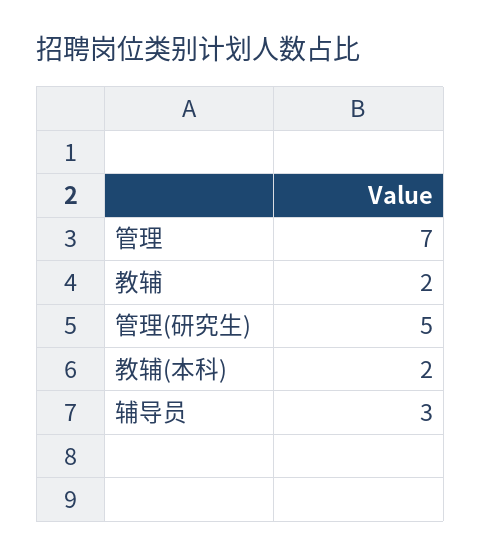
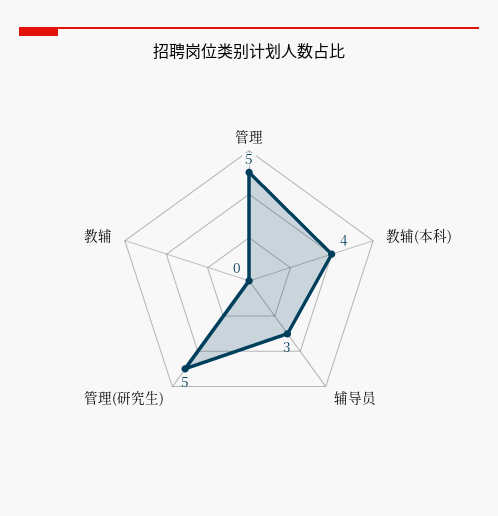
  {
-   "管理": 7,
+   "管理": 5,
-   "教辅": 2,
+   "教辅": 0,
    "管理(研究生)": 5,
-   "教辅(本科)": 2,
+   "教辅(本科)": 4,
    "辅导员": 3
  }

